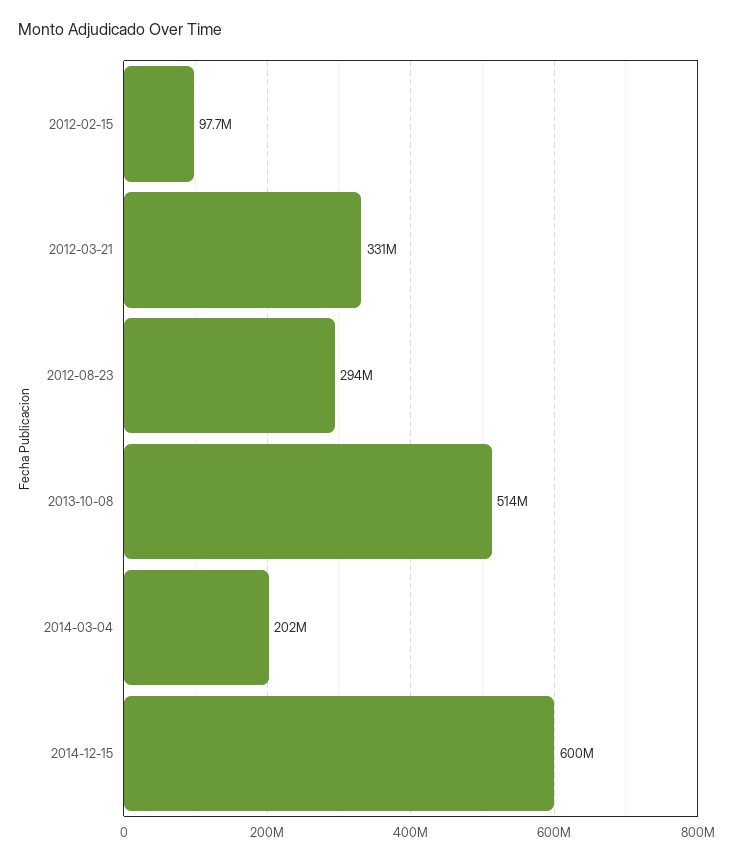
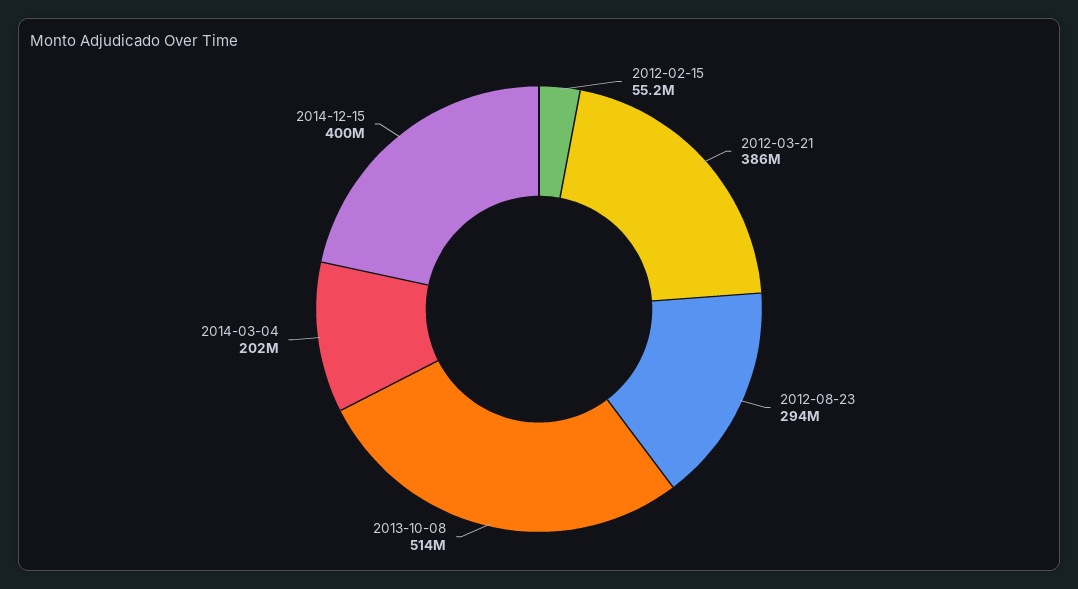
  {
-   "2012-02-15": 97700000,
+   "2012-02-15": 55200000,
-   "2012-03-21": 331000000,
+   "2012-03-21": 386000000,
    "2012-08-23": 294000000,
    "2013-10-08": 514000000,
    "2014-03-04": 202000000,
-   "2014-12-15": 600000000
+   "2014-12-15": 400000000
  }

